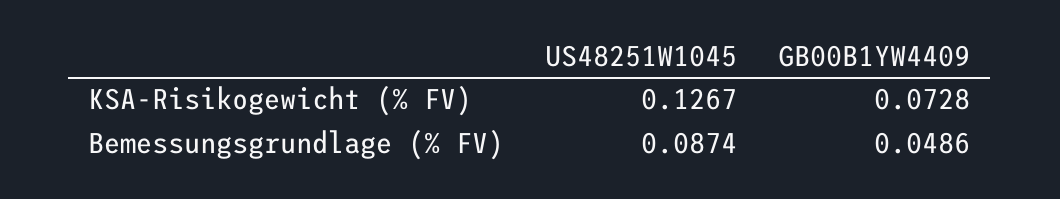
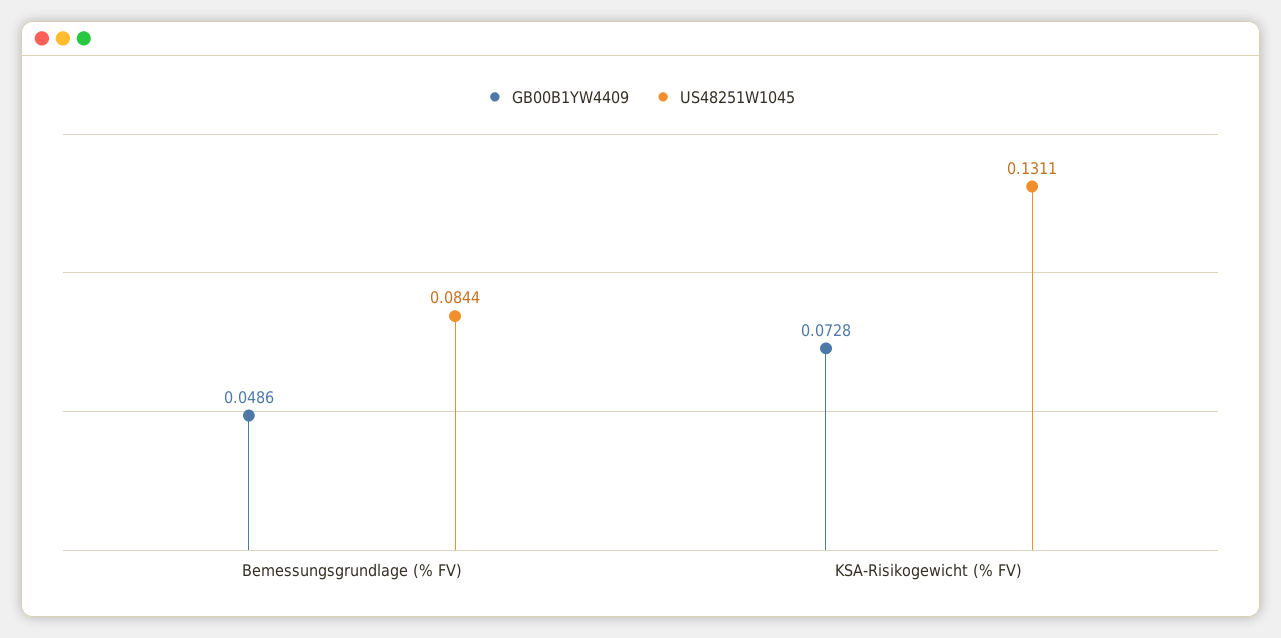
  {
    "US48251W1045": {
-     "KSA-Risikogewicht (% FV)": 0.1267,
+     "KSA-Risikogewicht (% FV)": 0.1311,
-     "Bemessungsgrundlage (% FV)": 0.0874
+     "Bemessungsgrundlage (% FV)": 0.0844
    },
    "GB00B1YW4409": {
      "KSA-Risikogewicht (% FV)": 0.0728,
      "Bemessungsgrundlage (% FV)": 0.0486
    }
  }

